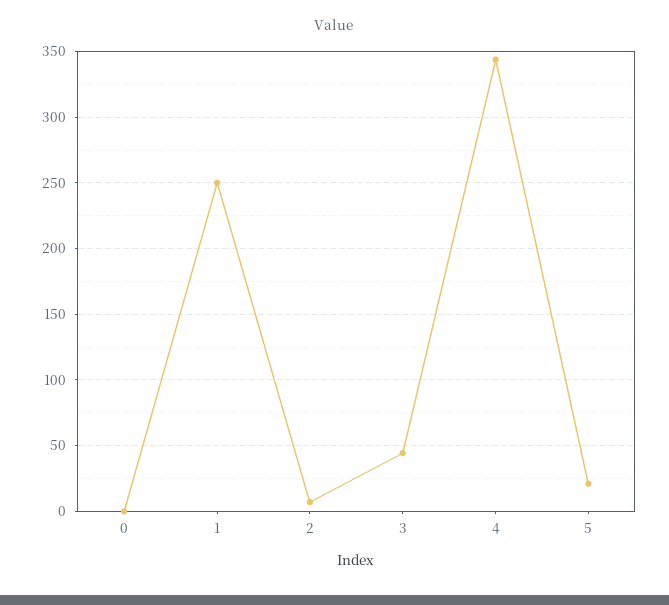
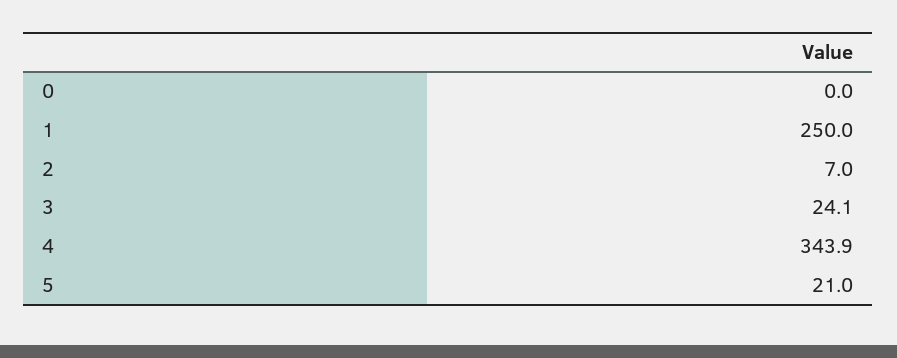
  {
    "0": 0,
    "1": 250,
    "2": 7,
-   "3": 45,
+   "3": 24.1,
    "4": 343.9,
    "5": 21
  }

